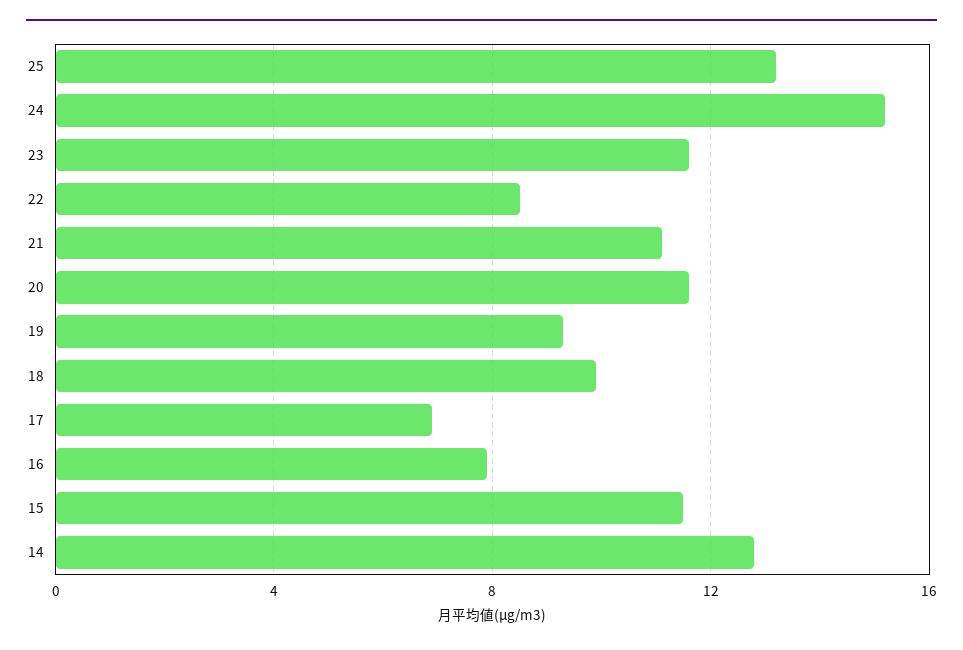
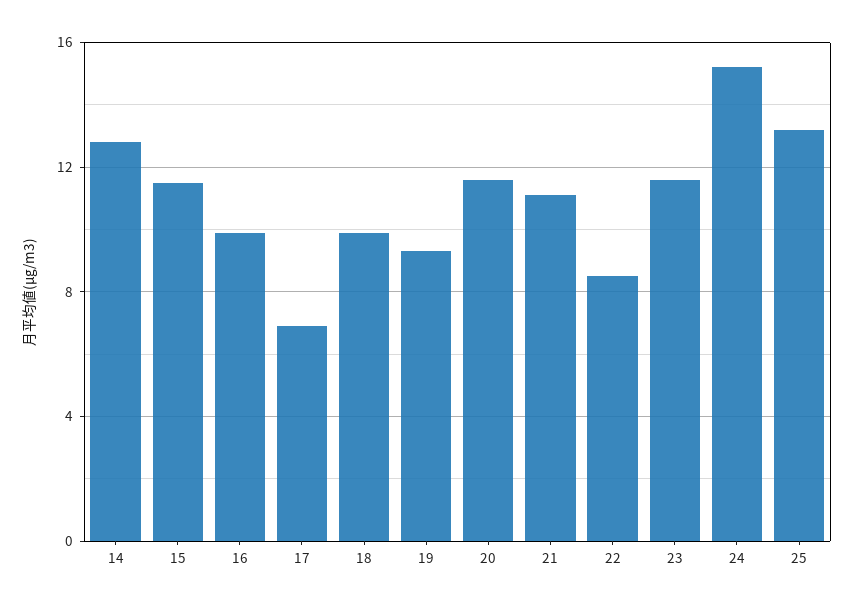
  {
    "25": 13,
    "24": 15,
    "23": 11.5,
    "22": 8.5,
    "21": 11,
    "20": 11.5,
    "19": 9.5,
    "18": 10,
    "17": 7,
-   "16": 8,
+   "16": 10,
    "15": 11.5,
    "14": 13
  }

